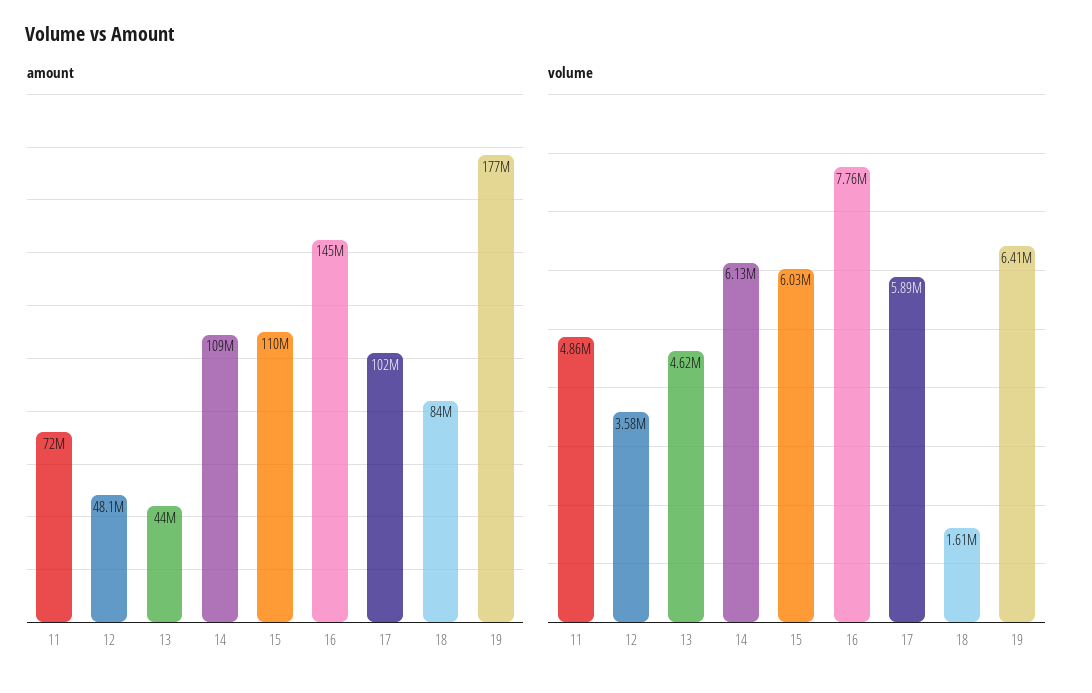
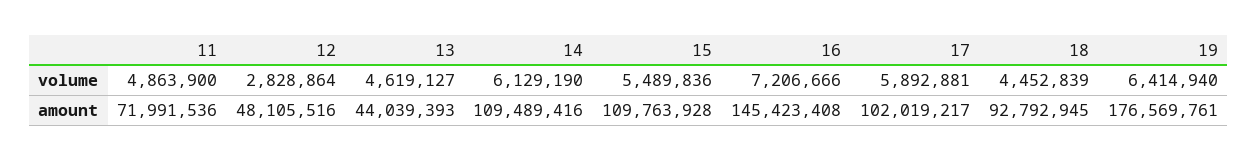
  {
    "amount": {
      "11": 71991536,
      "12": 48105516,
      "13": 44039393,
      "14": 109489416,
      "15": 109763928,
      "16": 145423408,
      "17": 102019217,
-     "18": 84000000,
+     "18": 92792945,
      "19": 176569761
    },
    "volume": {
      "11": 4863900,
-     "12": 3580000,
+     "12": 2828864,
      "13": 4619127,
      "14": 6129190,
-     "15": 6030000,
+     "15": 5489836,
-     "16": 7760000,
+     "16": 7206666,
      "17": 5892881,
-     "18": 1610000,
+     "18": 4452839,
      "19": 6414940
    }
  }

